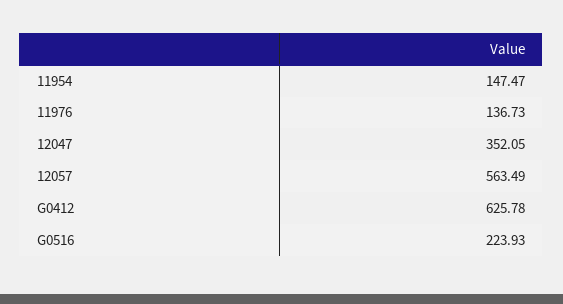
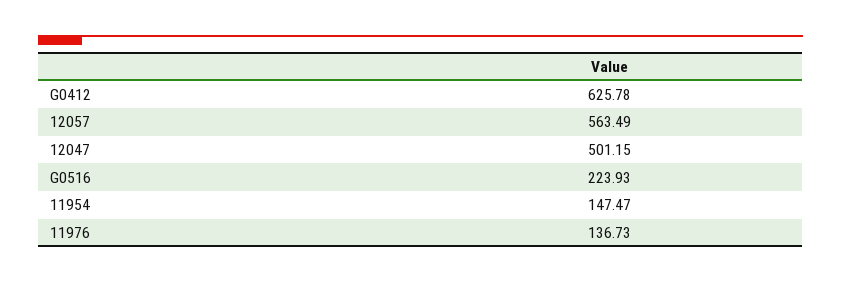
  {
    "11954": 147.47,
    "11976": 136.73,
-   "12047": 352.05,
+   "12047": 501.15,
    "12057": 563.49,
    "G0412": 625.78,
    "G0516": 223.93
  }

